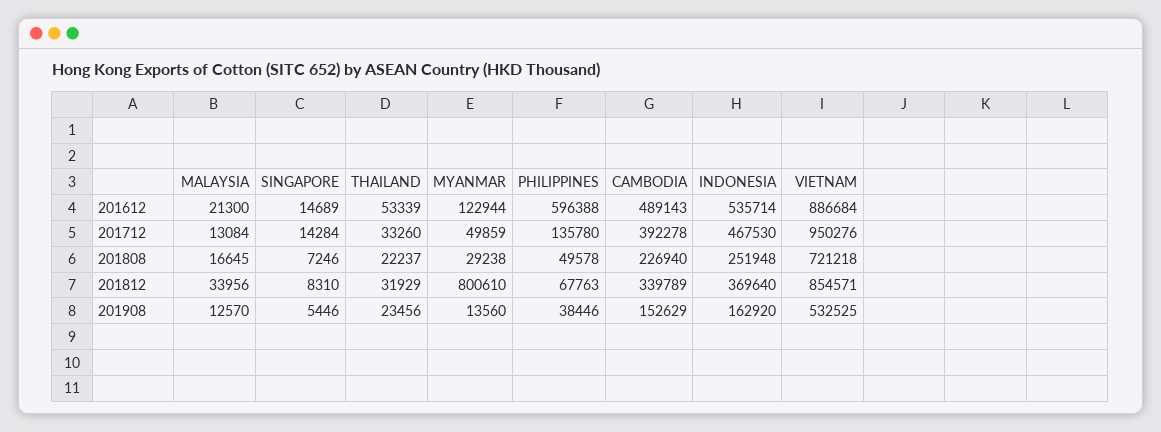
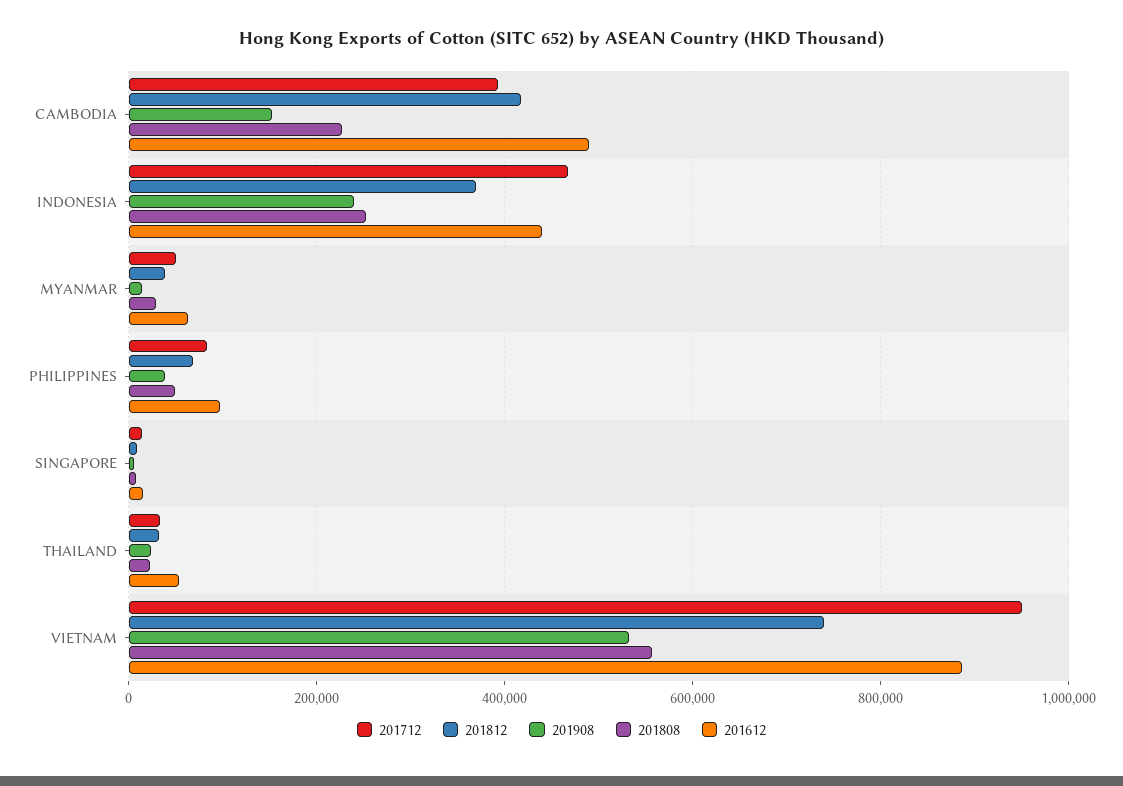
  {
    "201612": {
-     "MALAYSIA": 21300,
      "SINGAPORE": 14689,
      "THAILAND": 53339,
-     "MYANMAR": 122944,
+     "MYANMAR": 60000,
-     "PHILIPPINES": 596388,
+     "PHILIPPINES": 100000,
      "CAMBODIA": 489143,
-     "INDONESIA": 535714,
+     "INDONESIA": 440000,
      "VIETNAM": 886684
    },
    "201712": {
-     "MALAYSIA": 13084,
      "SINGAPORE": 14284,
      "THAILAND": 33260,
      "MYANMAR": 49859,
-     "PHILIPPINES": 135780,
+     "PHILIPPINES": 80000,
      "CAMBODIA": 392278,
      "INDONESIA": 467530,
      "VIETNAM": 950276
    },
    "201808": {
-     "MALAYSIA": 16645,
      "SINGAPORE": 7246,
      "THAILAND": 22237,
      "MYANMAR": 29238,
      "PHILIPPINES": 49578,
      "CAMBODIA": 226940,
      "INDONESIA": 251948,
-     "VIETNAM": 721218
+     "VIETNAM": 560000
    },
    "201812": {
-     "MALAYSIA": 33956,
      "SINGAPORE": 8310,
      "THAILAND": 31929,
-     "MYANMAR": 800610,
+     "MYANMAR": 40000,
      "PHILIPPINES": 67763,
-     "CAMBODIA": 339789,
+     "CAMBODIA": 420000,
      "INDONESIA": 369640,
-     "VIETNAM": 854571
+     "VIETNAM": 740000
    },
    "201908": {
-     "MALAYSIA": 12570,
      "SINGAPORE": 5446,
      "THAILAND": 23456,
      "MYANMAR": 13560,
      "PHILIPPINES": 38446,
      "CAMBODIA": 152629,
-     "INDONESIA": 162920,
+     "INDONESIA": 240000,
      "VIETNAM": 532525
    }
  }

